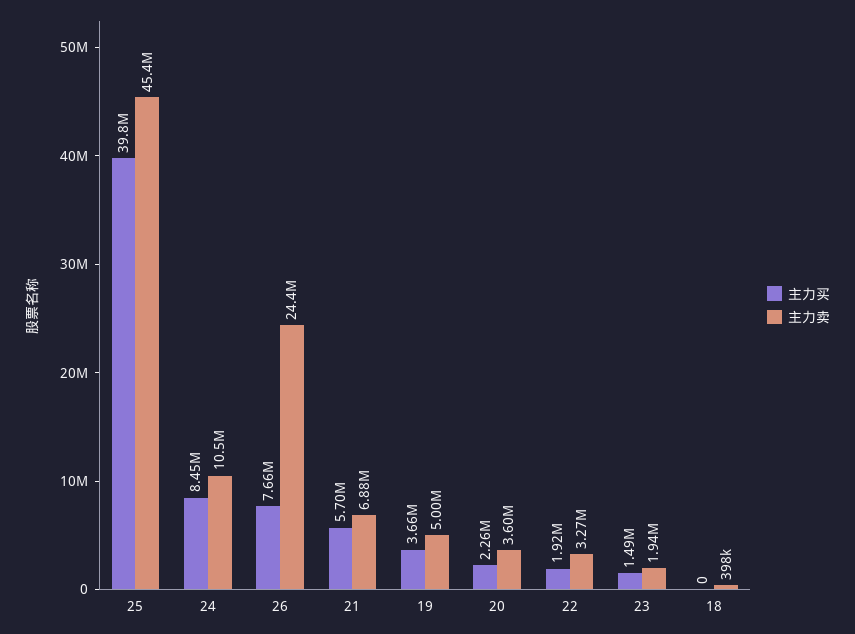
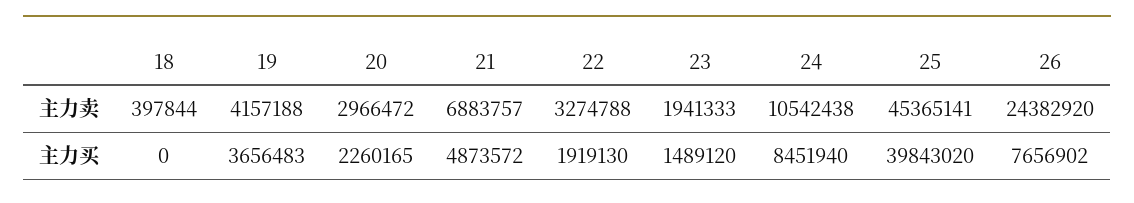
  {
    "主力买": {
      "25": 39843020,
      "24": 8451940,
      "26": 7656902,
-     "21": 5700000,
+     "21": 4873572,
      "19": 3656483,
      "20": 2260165,
      "22": 1919130,
      "23": 1489120,
      "18": 0
    },
    "主力卖": {
      "25": 45365141,
      "24": 10542438,
      "26": 24382920,
      "21": 6883757,
-     "19": 5000000,
+     "19": 4157188,
-     "20": 3600000,
+     "20": 2966472,
      "22": 3274788,
      "23": 1941333,
      "18": 397844
    }
  }

